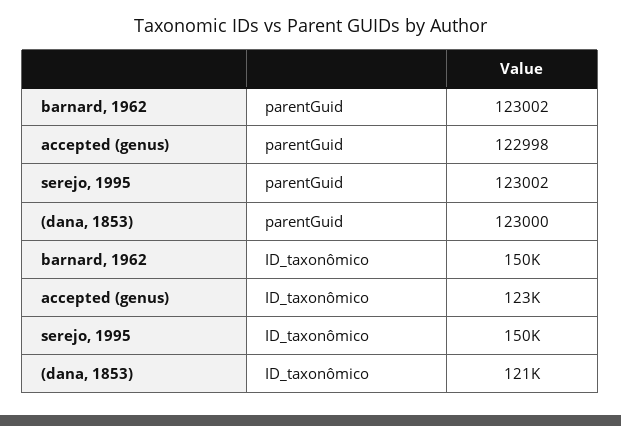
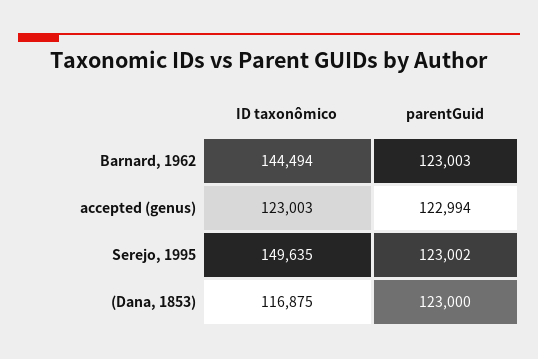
  {
    "barnard, 1962": {
-     "parentGuid": 123002,
+     "parentGuid": 123003,
-     "ID_taxonômico": 150000
+     "ID_taxonômico": 144494
    },
    "accepted (genus)": {
-     "parentGuid": 122998,
+     "parentGuid": 122994,
      "ID_taxonômico": 123003
    },
    "serejo, 1995": {
      "parentGuid": 123002,
      "ID_taxonômico": 149635
    },
    "(dana, 1853)": {
      "parentGuid": 123000,
-     "ID_taxonômico": 121000
+     "ID_taxonômico": 116875
    }
  }

